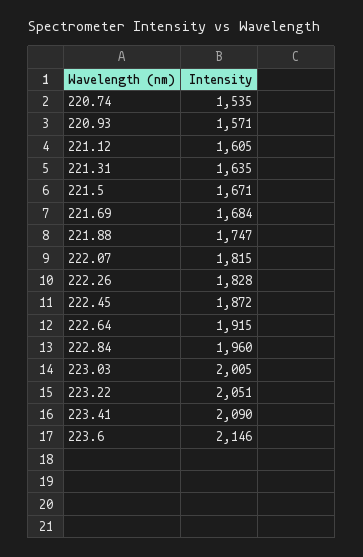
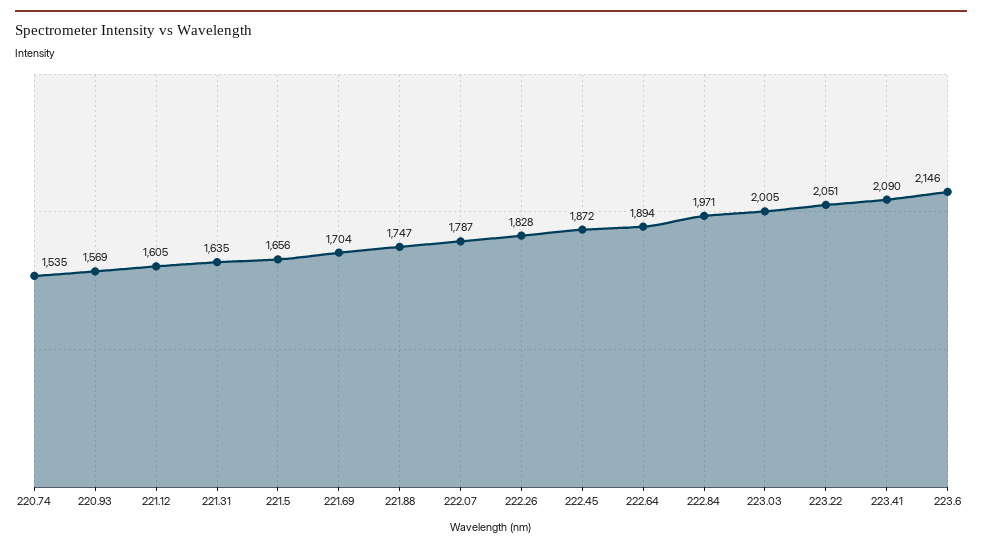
  {
    "220.74": 1535,
-   "220.93": 1571,
+   "220.93": 1569,
    "221.12": 1605,
    "221.31": 1635,
-   "221.5": 1671,
+   "221.5": 1656,
-   "221.69": 1684,
+   "221.69": 1704,
    "221.88": 1747,
-   "222.07": 1815,
+   "222.07": 1787,
    "222.26": 1828,
    "222.45": 1872,
-   "222.64": 1915,
+   "222.64": 1894,
-   "222.84": 1960,
+   "222.84": 1971,
    "223.03": 2005,
    "223.22": 2051,
    "223.41": 2090,
    "223.6": 2146
  }

